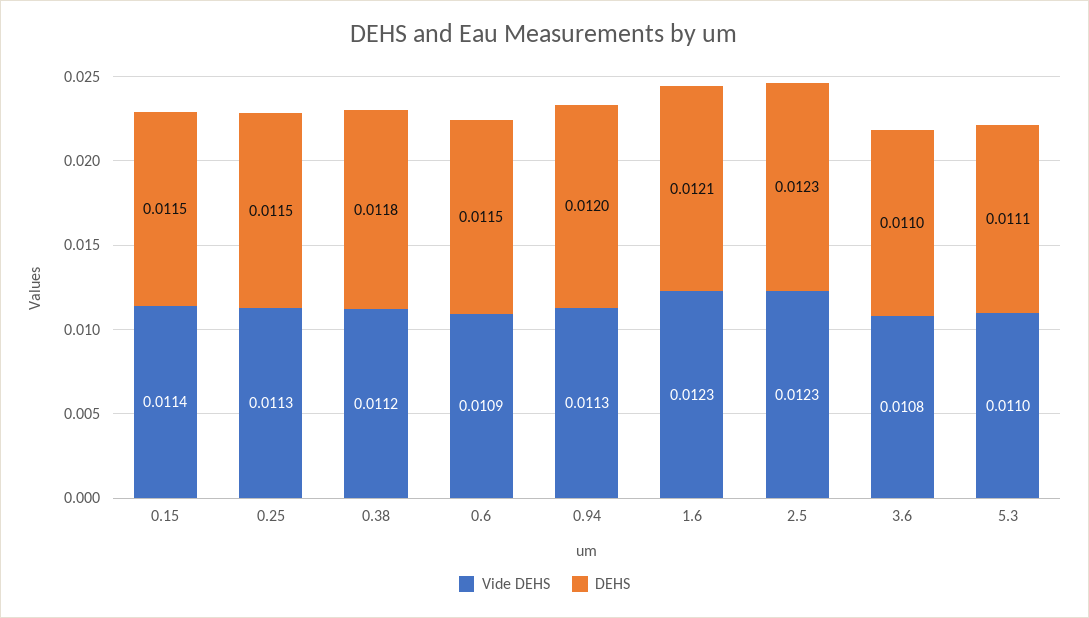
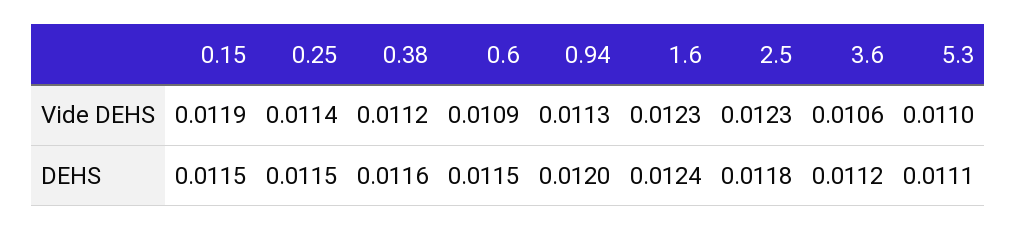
  {
    "Vide DEHS": {
-     "0.15": 0.0114,
+     "0.15": 0.0119,
-     "0.25": 0.0113,
+     "0.25": 0.0114,
      "0.38": 0.0112,
      "0.6": 0.0109,
      "0.94": 0.0113,
      "1.6": 0.0123,
      "2.5": 0.0123,
-     "3.6": 0.0108,
+     "3.6": 0.0106,
      "5.3": 0.011
    },
    "DEHS": {
      "0.15": 0.0115,
      "0.25": 0.0115,
-     "0.38": 0.0118,
+     "0.38": 0.0116,
      "0.6": 0.0115,
      "0.94": 0.012,
-     "1.6": 0.0121,
+     "1.6": 0.0124,
-     "2.5": 0.0123,
+     "2.5": 0.0118,
-     "3.6": 0.011,
+     "3.6": 0.0112,
      "5.3": 0.0111
    }
  }

